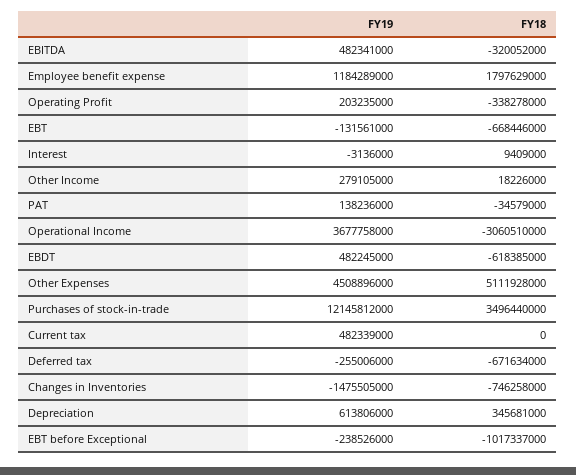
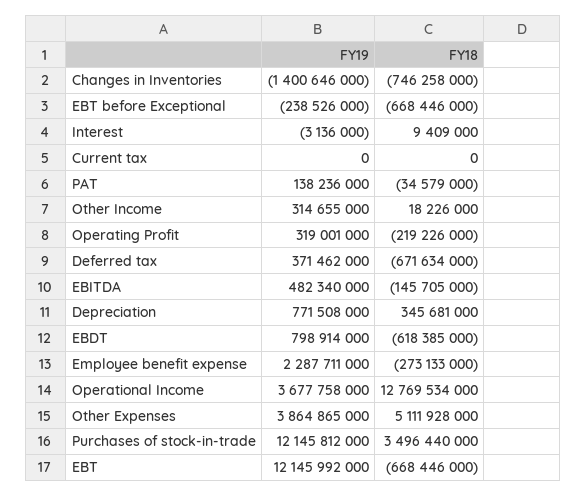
  {
    "FY19": {
-     "EBITDA": 482341000,
+     "EBITDA": 482340000,
-     "Employee benefit expense": 1184289000,
+     "Employee benefit expense": 2287711000,
-     "Operating Profit": 203235000,
+     "Operating Profit": 319001000,
-     "EBT": -131561000,
+     "EBT": 12145992000,
      "Interest": -3136000,
-     "Other Income": 279105000,
+     "Other Income": 314655000,
      "PAT": 138236000,
      "Operational Income": 3677758000,
-     "EBDT": 482245000,
+     "EBDT": 798914000,
-     "Other Expenses": 4508896000,
+     "Other Expenses": 3864865000,
      "Purchases of stock-in-trade": 12145812000,
-     "Current tax": 482339000,
+     "Current tax": 0,
-     "Deferred tax": -255006000,
+     "Deferred tax": 371462000,
-     "Changes in Inventories": -1475505000,
+     "Changes in Inventories": -1400646000,
-     "Depreciation": 613806000,
+     "Depreciation": 771508000,
      "EBT before Exceptional": -238526000
    },
    "FY18": {
-     "EBITDA": -320052000,
+     "EBITDA": -145705000,
-     "Employee benefit expense": 1797629000,
+     "Employee benefit expense": -273133000,
-     "Operating Profit": -338278000,
+     "Operating Profit": -219226000,
      "EBT": -668446000,
      "Interest": 9409000,
      "Other Income": 18226000,
      "PAT": -34579000,
-     "Operational Income": -3060510000,
+     "Operational Income": 12769534000,
      "EBDT": -618385000,
      "Other Expenses": 5111928000,
      "Purchases of stock-in-trade": 3496440000,
      "Current tax": 0,
      "Deferred tax": -671634000,
      "Changes in Inventories": -746258000,
      "Depreciation": 345681000,
-     "EBT before Exceptional": -1017337000
+     "EBT before Exceptional": -668446000
    }
  }

